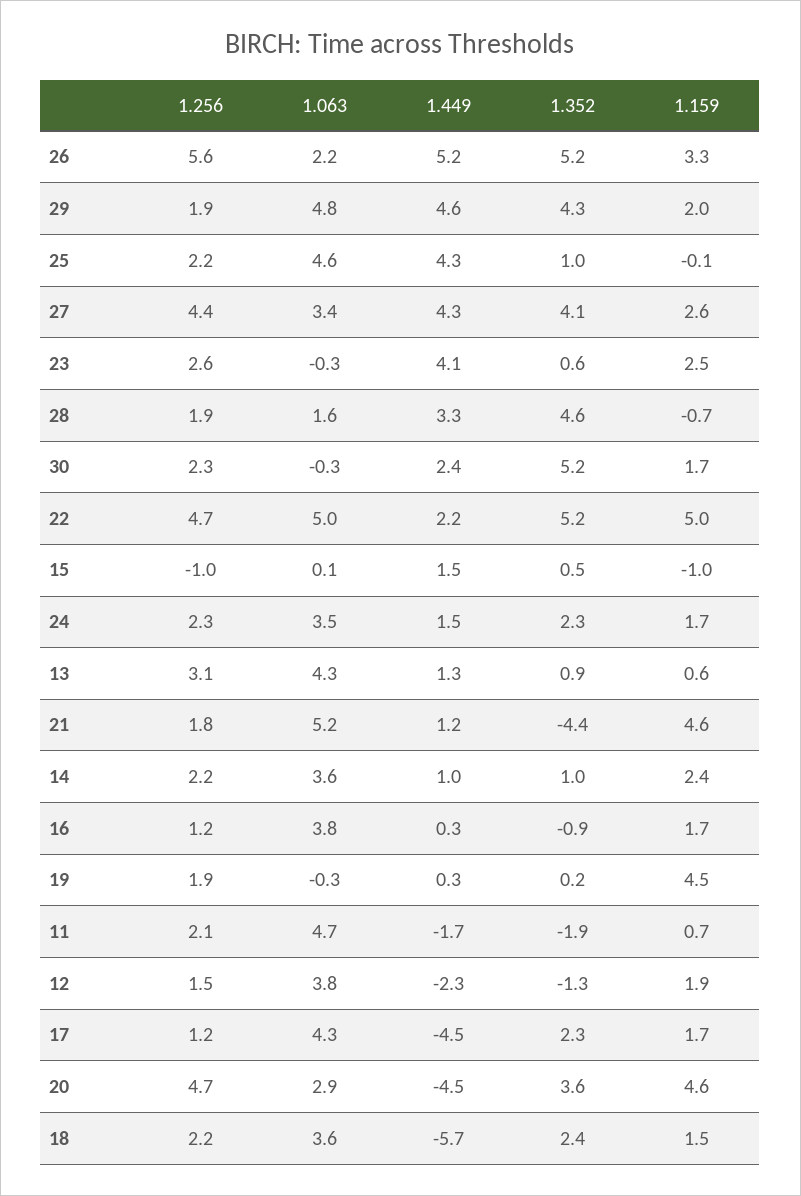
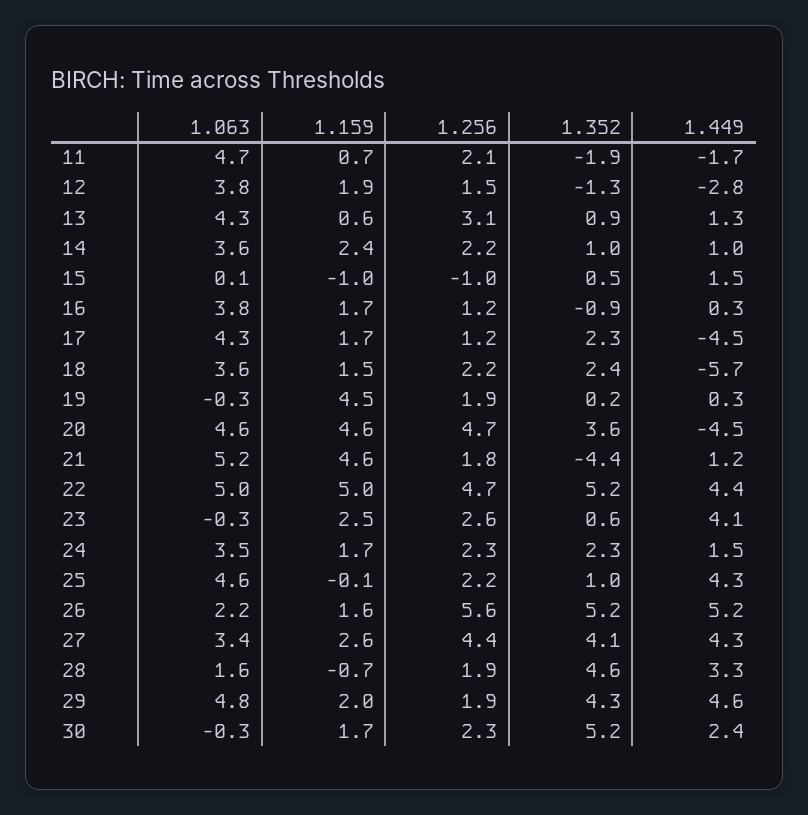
  {
    "1.256": {
      "26": 5.6,
      "29": 1.9,
      "25": 2.2,
      "27": 4.4,
      "23": 2.6,
      "28": 1.9,
      "30": 2.3,
      "22": 4.7,
      "15": -1,
      "24": 2.3,
      "13": 3.1,
      "21": 1.8,
      "14": 2.2,
      "16": 1.2,
      "19": 1.9,
      "11": 2.1,
      "12": 1.5,
      "17": 1.2,
      "20": 4.7,
      "18": 2.2
    },
    "1.063": {
      "26": 2.2,
      "29": 4.8,
      "25": 4.6,
      "27": 3.4,
      "23": -0.3,
      "28": 1.6,
      "30": -0.3,
      "22": 5,
      "15": 0.1,
      "24": 3.5,
      "13": 4.3,
      "21": 5.2,
      "14": 3.6,
      "16": 3.8,
      "19": -0.3,
      "11": 4.7,
      "12": 3.8,
      "17": 4.3,
-     "20": 2.9,
+     "20": 4.6,
      "18": 3.6
    },
    "1.449": {
      "26": 5.2,
      "29": 4.6,
      "25": 4.3,
      "27": 4.3,
      "23": 4.1,
      "28": 3.3,
      "30": 2.4,
-     "22": 2.2,
+     "22": 4.4,
      "15": 1.5,
      "24": 1.5,
      "13": 1.3,
      "21": 1.2,
      "14": 1,
      "16": 0.3,
      "19": 0.3,
      "11": -1.7,
-     "12": -2.3,
+     "12": -2.8,
      "17": -4.5,
      "20": -4.5,
      "18": -5.7
    },
    "1.352": {
      "26": 5.2,
      "29": 4.3,
      "25": 1,
      "27": 4.1,
      "23": 0.6,
      "28": 4.6,
      "30": 5.2,
      "22": 5.2,
      "15": 0.5,
      "24": 2.3,
      "13": 0.9,
      "21": -4.4,
      "14": 1,
      "16": -0.9,
      "19": 0.2,
      "11": -1.9,
      "12": -1.3,
      "17": 2.3,
      "20": 3.6,
      "18": 2.4
    },
    "1.159": {
-     "26": 3.3,
+     "26": 1.6,
      "29": 2,
      "25": -0.1,
      "27": 2.6,
      "23": 2.5,
      "28": -0.7,
      "30": 1.7,
      "22": 5,
      "15": -1,
      "24": 1.7,
      "13": 0.6,
      "21": 4.6,
      "14": 2.4,
      "16": 1.7,
      "19": 4.5,
      "11": 0.7,
      "12": 1.9,
      "17": 1.7,
      "20": 4.6,
      "18": 1.5
    }
  }

